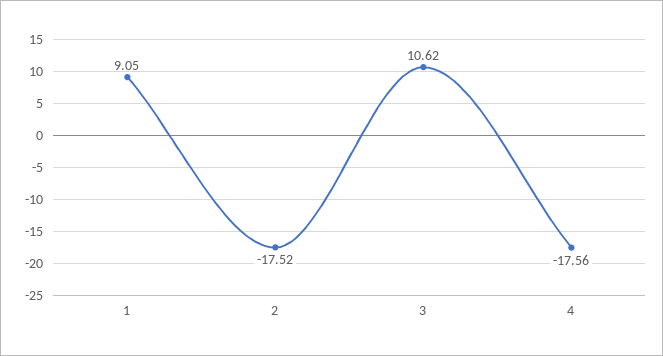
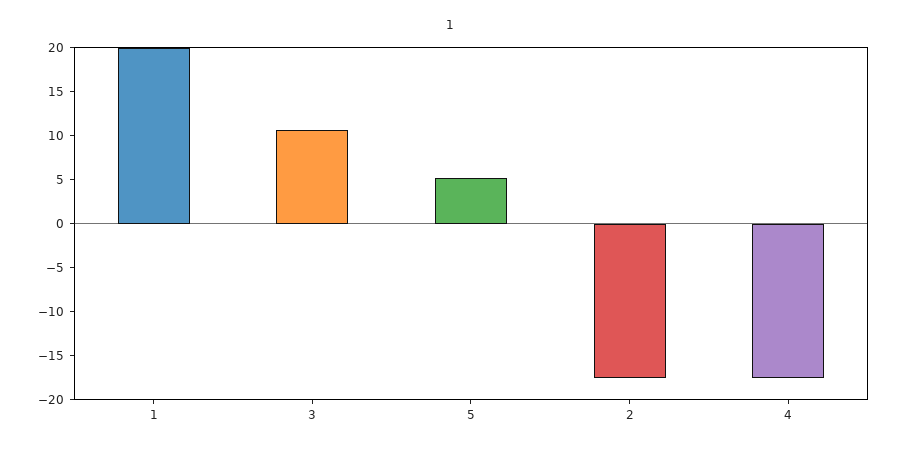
  {
-   "1": 9.05,
+   "1": 20,
    "2": -17.52,
    "3": 10.62,
-   "4": -17.56
+   "4": -17.56,
+   "5": 5
  }

